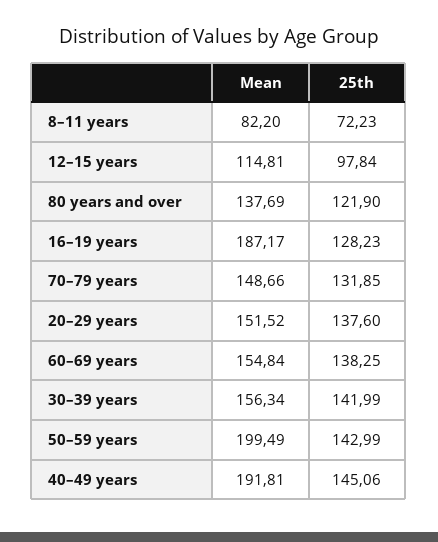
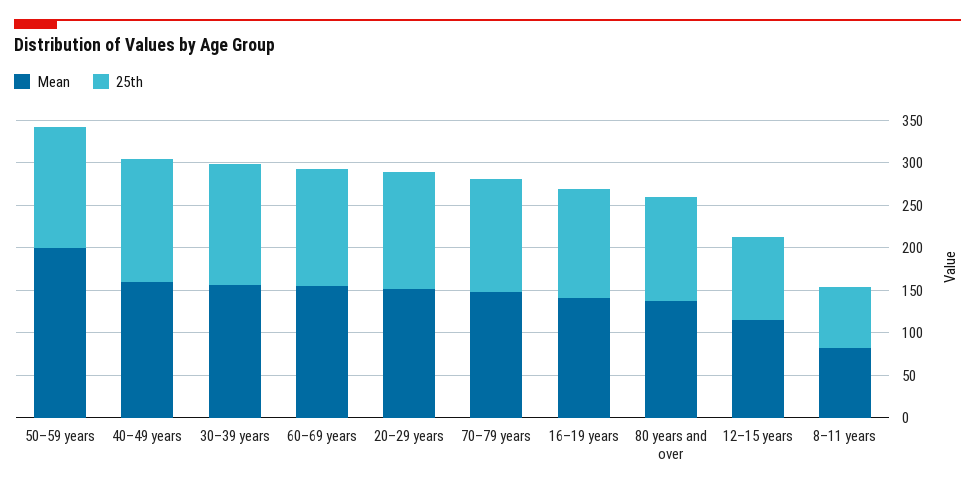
  {
    "Mean": {
      "8–11 years": 82.2,
      "12–15 years": 114.81,
      "80 years and over": 137.69,
-     "16–19 years": 187.17,
+     "16–19 years": 140,
      "70–79 years": 148.66,
      "20–29 years": 151.52,
      "60–69 years": 154.84,
      "30–39 years": 156.34,
      "50–59 years": 199.49,
-     "40–49 years": 191.81
+     "40–49 years": 160
    },
    "25th": {
      "8–11 years": 72.23,
      "12–15 years": 97.84,
      "80 years and over": 121.9,
      "16–19 years": 128.23,
      "70–79 years": 131.85,
      "20–29 years": 137.6,
      "60–69 years": 138.25,
      "30–39 years": 141.99,
      "50–59 years": 142.99,
      "40–49 years": 145.06
    }
  }

